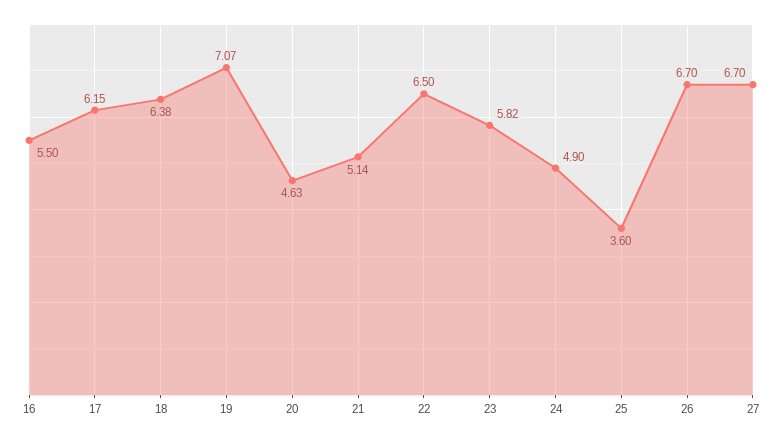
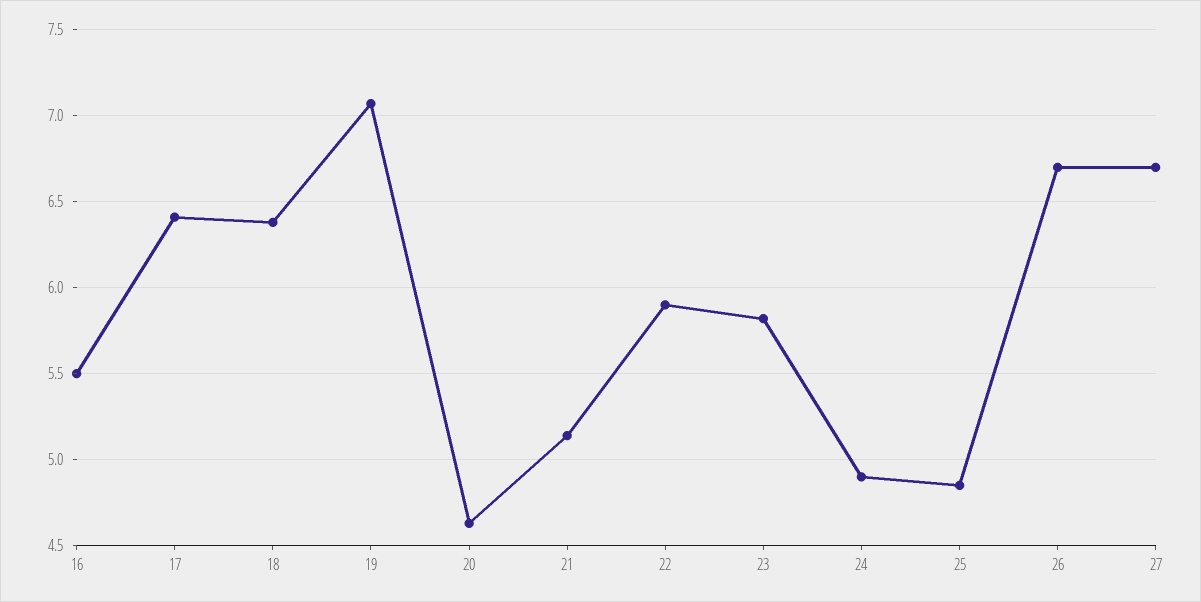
  {
    "16": 5.5,
-   "17": 6.15,
+   "17": 6.4,
    "18": 6.38,
    "19": 7.07,
    "20": 4.63,
    "21": 5.14,
-   "22": 6.5,
+   "22": 5.9,
    "23": 5.82,
    "24": 4.9,
-   "25": 3.6,
+   "25": 4.85,
    "26": 6.7,
    "27": 6.7
  }

